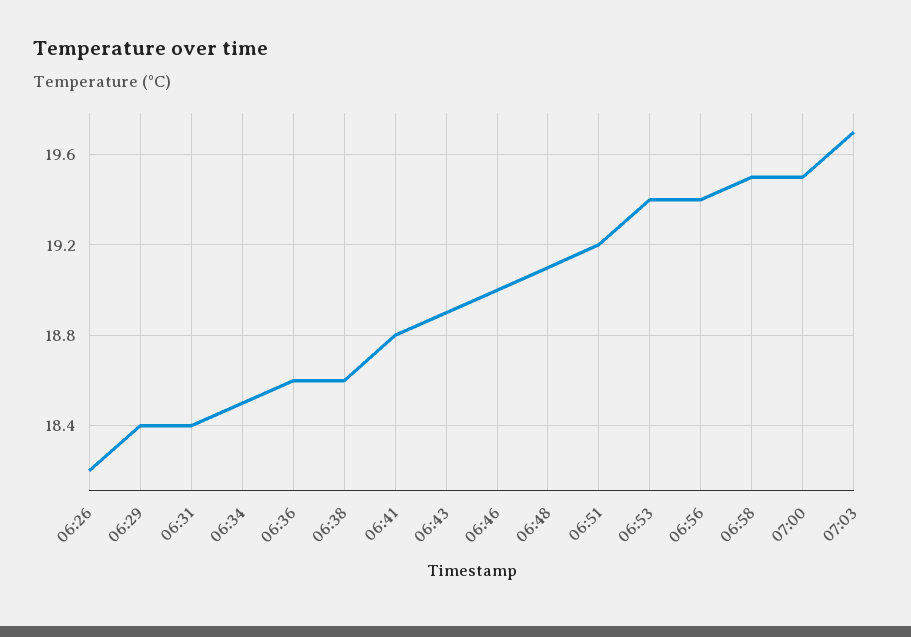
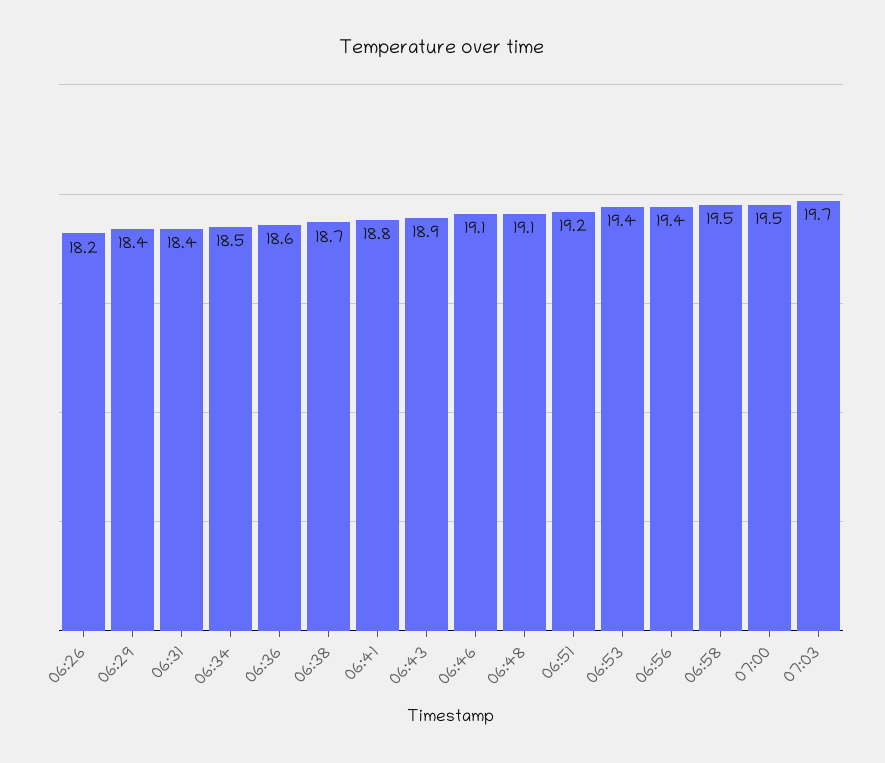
  {
    "06:26": 18.2,
    "06:29": 18.4,
    "06:31": 18.4,
    "06:34": 18.5,
    "06:36": 18.6,
-   "06:38": 18.6,
+   "06:38": 18.7,
    "06:41": 18.8,
    "06:43": 18.9,
-   "06:46": 19,
+   "06:46": 19.1,
    "06:48": 19.1,
    "06:51": 19.2,
    "06:53": 19.4,
    "06:56": 19.4,
    "06:58": 19.5,
    "07:00": 19.5,
    "07:03": 19.7
  }

